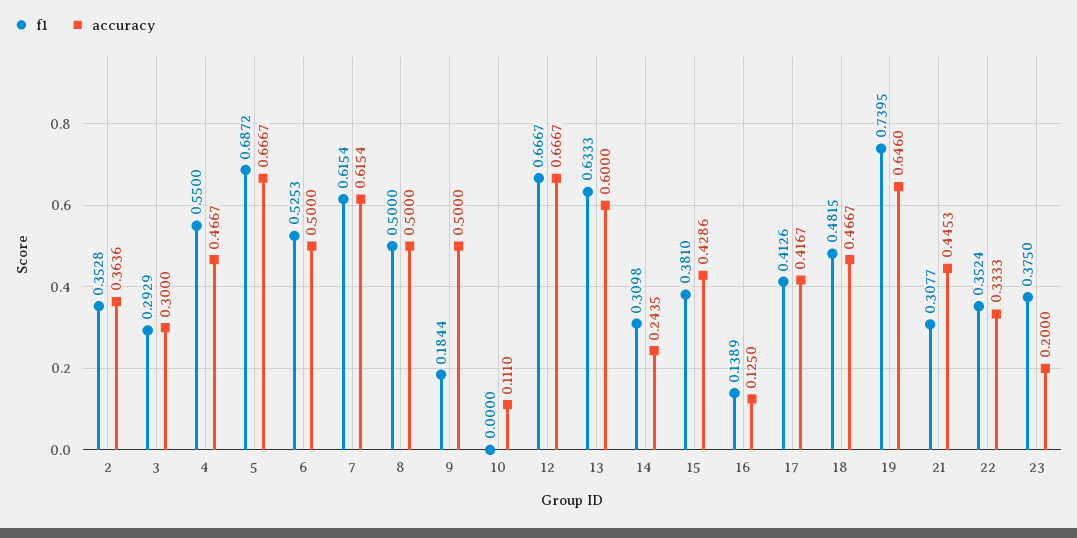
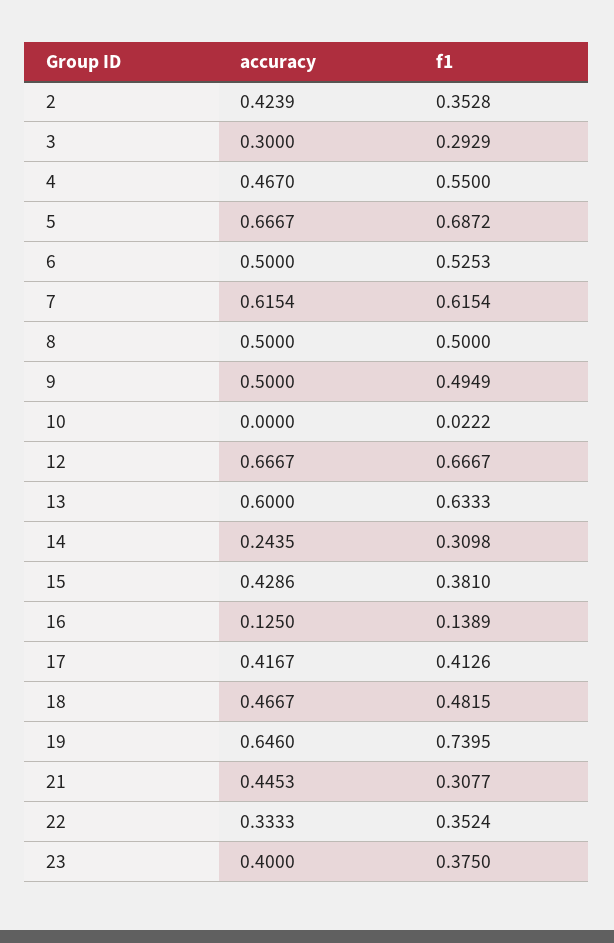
  {
    "f1": {
      "2": 0.3528,
      "3": 0.2929,
      "4": 0.55,
      "5": 0.6872,
      "6": 0.5253,
      "7": 0.6154,
      "8": 0.5,
-     "9": 0.1844,
+     "9": 0.4949,
-     "10": 0,
+     "10": 0.0222,
      "12": 0.6667,
      "13": 0.6333,
      "14": 0.3098,
      "15": 0.381,
      "16": 0.1389,
      "17": 0.4126,
      "18": 0.4815,
      "19": 0.7395,
      "21": 0.3077,
      "22": 0.3524,
      "23": 0.375
    },
    "accuracy": {
-     "2": 0.3636,
+     "2": 0.4239,
      "3": 0.3,
-     "4": 0.4667,
+     "4": 0.467,
      "5": 0.6667,
      "6": 0.5,
      "7": 0.6154,
      "8": 0.5,
      "9": 0.5,
-     "10": 0.111,
+     "10": 0,
      "12": 0.6667,
      "13": 0.6,
      "14": 0.2435,
      "15": 0.4286,
      "16": 0.125,
      "17": 0.4167,
      "18": 0.4667,
      "19": 0.646,
      "21": 0.4453,
      "22": 0.3333,
-     "23": 0.2
+     "23": 0.4
    }
  }

